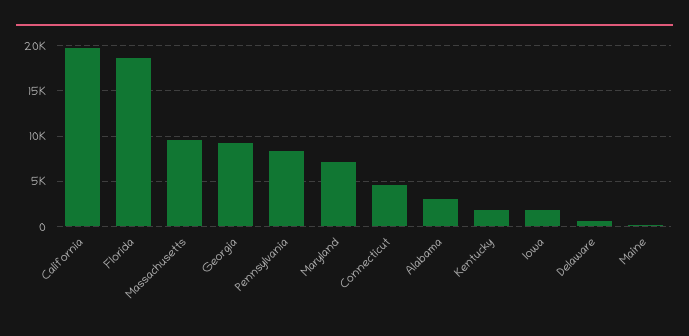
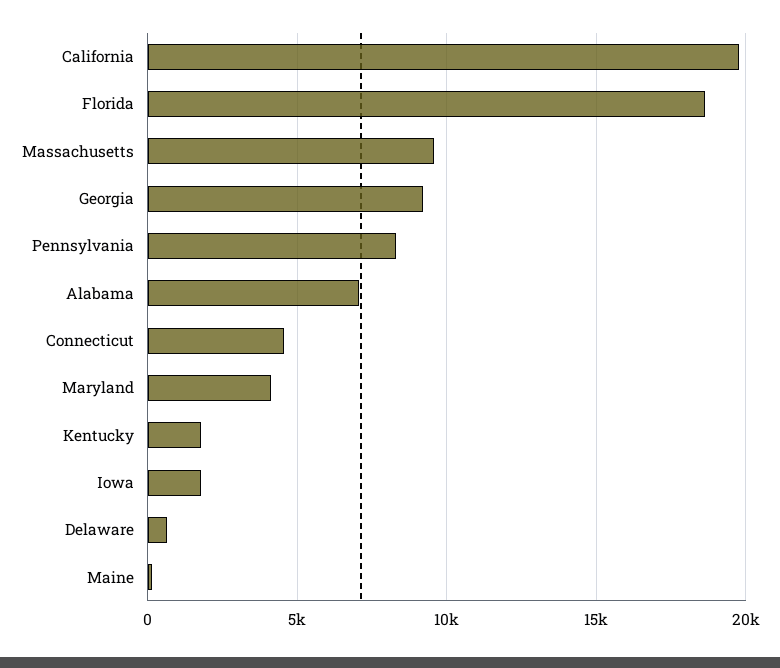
  {
    "California": 20000,
    "Florida": 18500,
    "Massachusetts": 9500,
    "Georgia": 9000,
    "Pennsylvania": 8500,
-   "Maryland": 7000,
+   "Maryland": 4000,
    "Connecticut": 4500,
-   "Alabama": 3000,
+   "Alabama": 7000,
    "Kentucky": 2000,
    "Iowa": 2000,
    "Delaware": 500,
    "Maine": 0
  }

